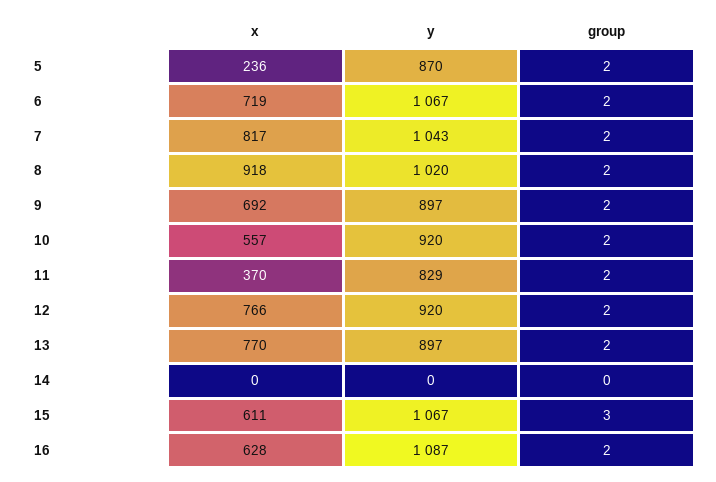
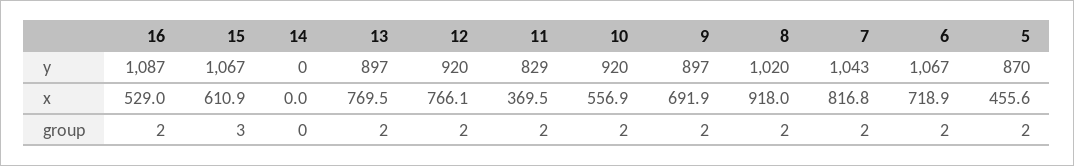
  {
    "x": {
-     "5": 236,
+     "5": 455.6,
      "6": 718.9,
      "7": 816.8,
      "8": 918,
      "9": 691.9,
      "10": 556.9,
      "11": 369.5,
      "12": 766.1,
      "13": 769.5,
      "14": 0,
      "15": 610.9,
-     "16": 628
+     "16": 529
    },
    "y": {
      "5": 870,
      "6": 1067,
      "7": 1043,
      "8": 1020,
      "9": 897,
      "10": 920,
      "11": 829,
      "12": 920,
      "13": 897,
      "14": 0,
      "15": 1067,
      "16": 1087
    },
    "group": {
      "5": 2,
      "6": 2,
      "7": 2,
      "8": 2,
      "9": 2,
      "10": 2,
      "11": 2,
      "12": 2,
      "13": 2,
      "14": 0,
      "15": 3,
      "16": 2
    }
  }

